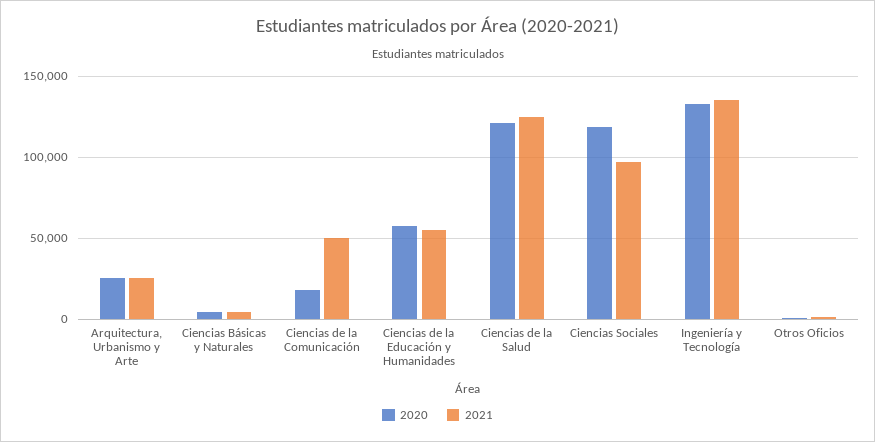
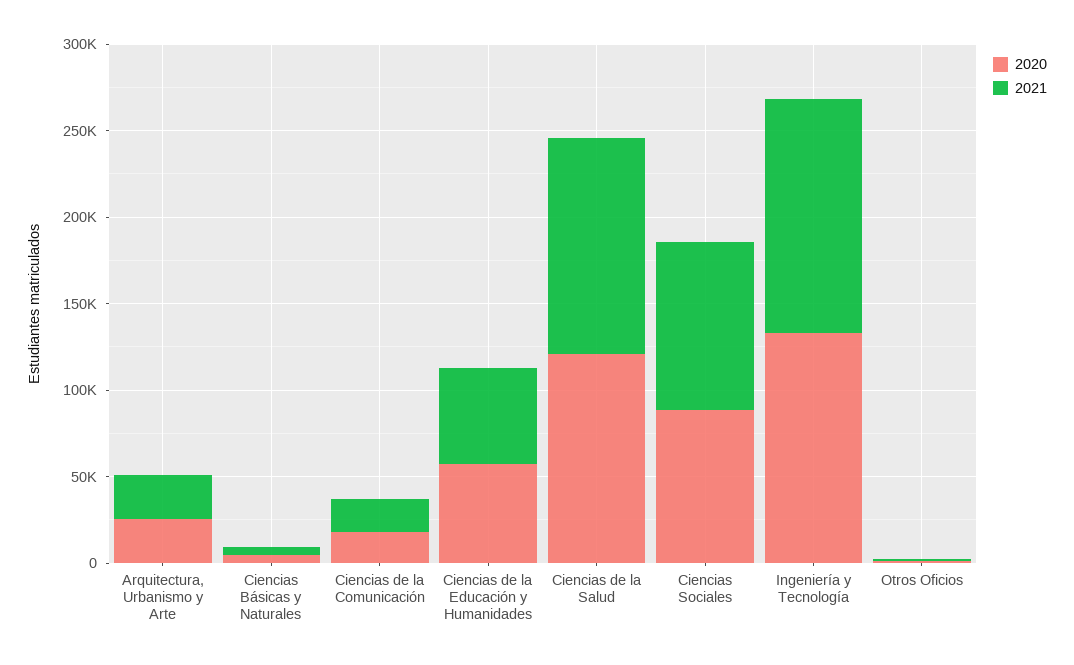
  {
    "2020": {
      "Arquitectura, Urbanismo y Arte": 25000,
      "Ciencias Básicas y Naturales": 5000,
      "Ciencias de la Comunicación": 20000,
      "Ciencias de la Educación y Humanidades": 60000,
      "Ciencias de la Salud": 120000,
-     "Ciencias Sociales": 120000,
+     "Ciencias Sociales": 90000,
      "Ingeniería y Tecnología": 135000,
      "Otros Oficios": 0
    },
    "2021": {
      "Arquitectura, Urbanismo y Arte": 25000,
      "Ciencias Básicas y Naturales": 5000,
-     "Ciencias de la Comunicación": 50000,
+     "Ciencias de la Comunicación": 20000,
      "Ciencias de la Educación y Humanidades": 55000,
      "Ciencias de la Salud": 125000,
      "Ciencias Sociales": 95000,
      "Ingeniería y Tecnología": 135000,
      "Otros Oficios": 0
    }
  }

